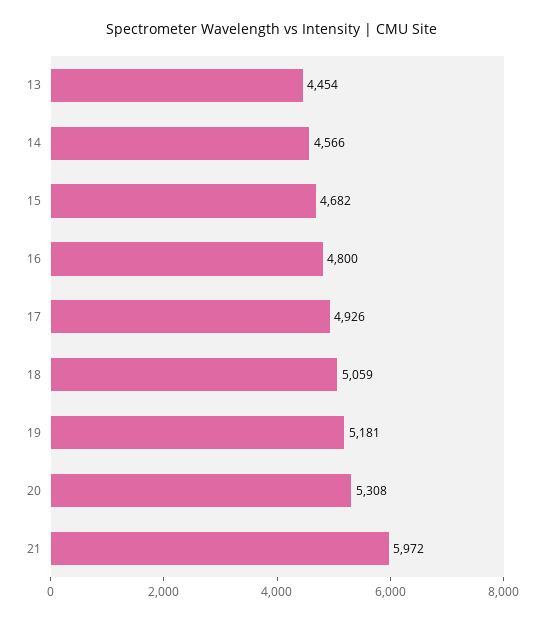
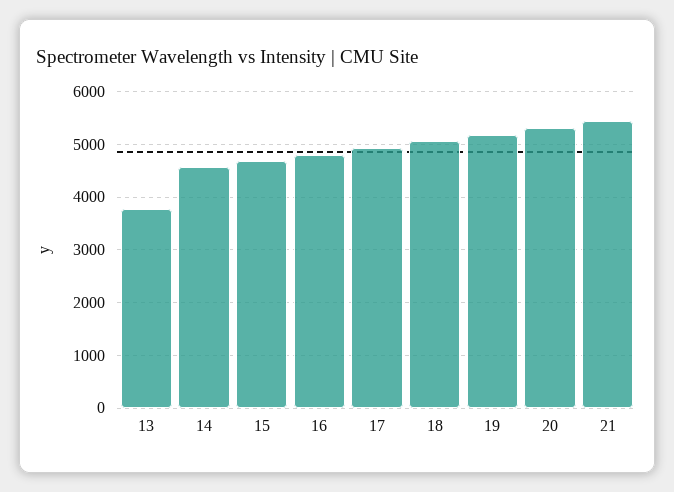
  {
-   "13": 4454,
+   "13": 3800,
    "14": 4566,
    "15": 4682,
    "16": 4800,
    "17": 4926,
    "18": 5059,
    "19": 5181,
    "20": 5308,
-   "21": 5972
+   "21": 5400
  }

